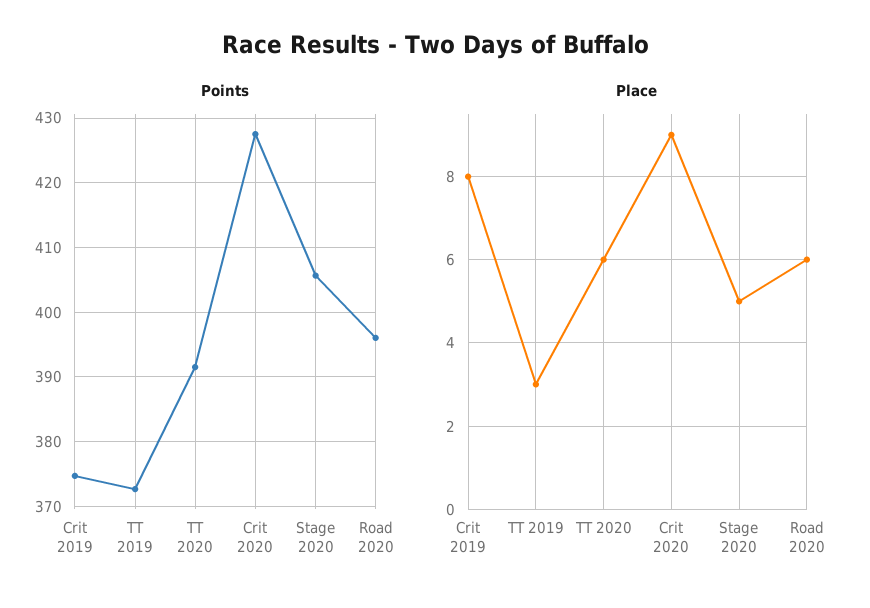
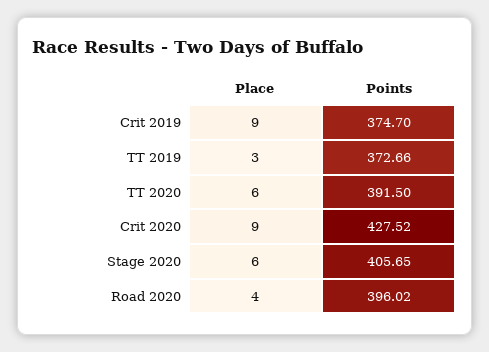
  {
    "Points": {
      "Crit 2019": 374.7,
      "TT 2019": 372.66,
      "TT 2020": 391.5,
      "Crit 2020": 427.52,
      "Stage 2020": 405.65,
      "Road 2020": 396.02
    },
    "Place": {
-     "Crit 2019": 8,
+     "Crit 2019": 9,
      "TT 2019": 3,
      "TT 2020": 6,
      "Crit 2020": 9,
-     "Stage 2020": 5,
+     "Stage 2020": 6,
-     "Road 2020": 6
+     "Road 2020": 4
    }
  }

